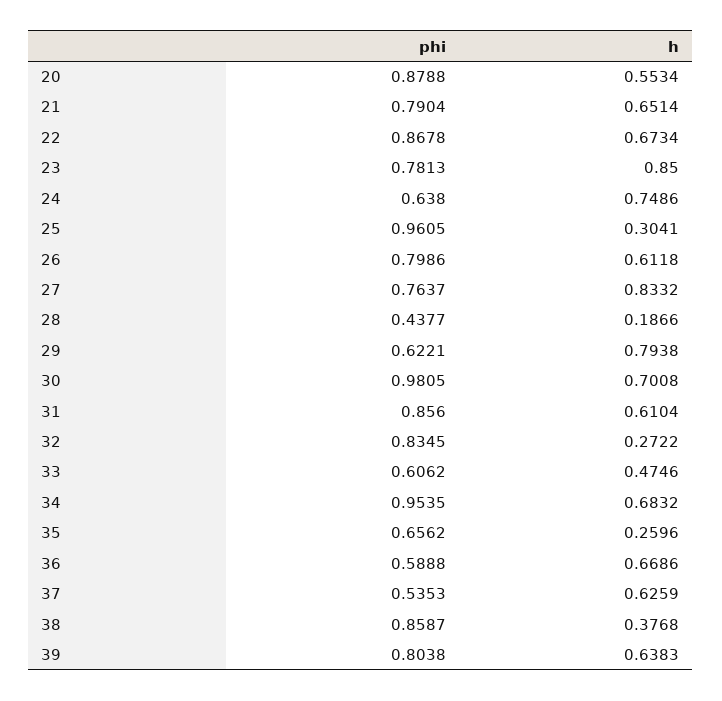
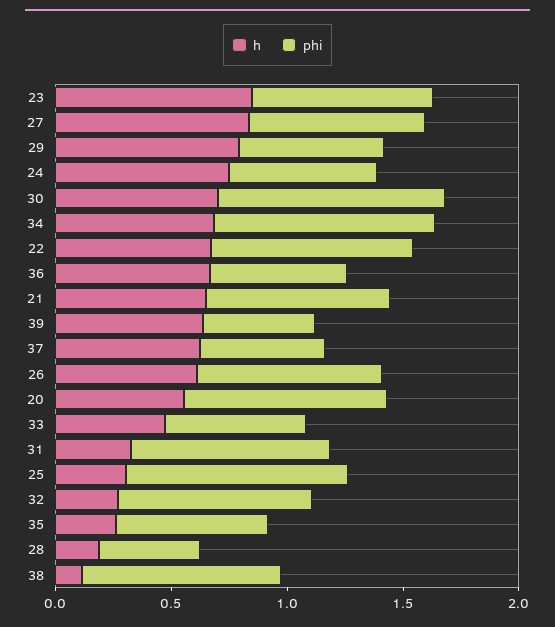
  {
    "phi": {
      "20": 0.8788,
      "21": 0.7904,
      "22": 0.8678,
      "23": 0.7813,
      "24": 0.638,
      "25": 0.9605,
      "26": 0.7986,
      "27": 0.7637,
      "28": 0.4377,
      "29": 0.6221,
      "30": 0.9805,
      "31": 0.856,
      "32": 0.8345,
      "33": 0.6062,
      "34": 0.9535,
      "35": 0.6562,
      "36": 0.5888,
      "37": 0.5353,
      "38": 0.8587,
-     "39": 0.8038
+     "39": 0.5
    },
    "h": {
      "20": 0.5534,
      "21": 0.6514,
      "22": 0.6734,
      "23": 0.85,
      "24": 0.7486,
      "25": 0.3041,
      "26": 0.6118,
      "27": 0.8332,
      "28": 0.1866,
      "29": 0.7938,
      "30": 0.7008,
-     "31": 0.6104,
+     "31": 0.3,
      "32": 0.2722,
      "33": 0.4746,
      "34": 0.6832,
      "35": 0.2596,
      "36": 0.6686,
      "37": 0.6259,
-     "38": 0.3768,
+     "38": 0.1,
      "39": 0.6383
    }
  }

